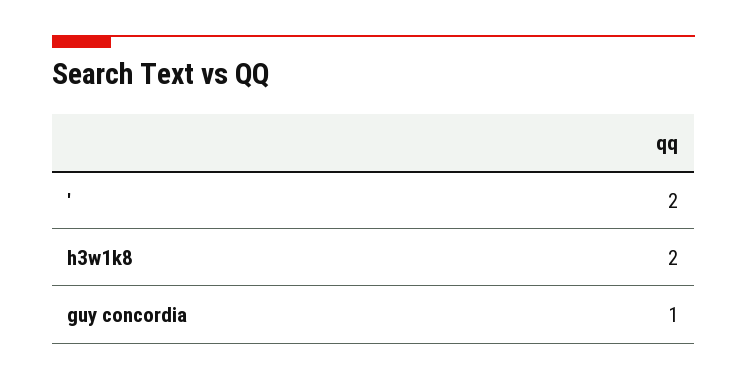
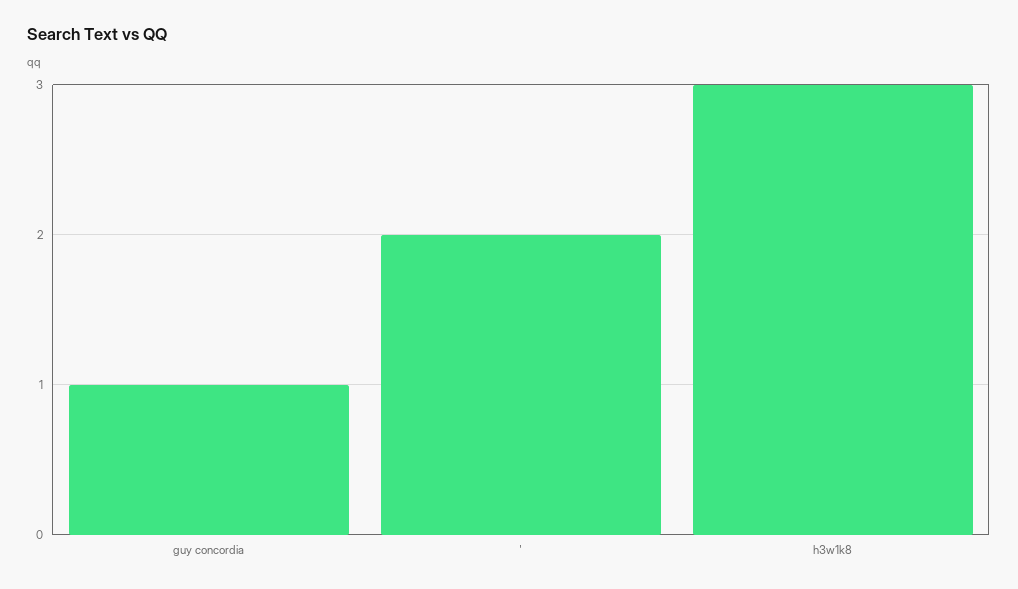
  {
    "'": 2,
-   "h3w1k8": 2,
+   "h3w1k8": 3,
    "guy concordia": 1
  }

